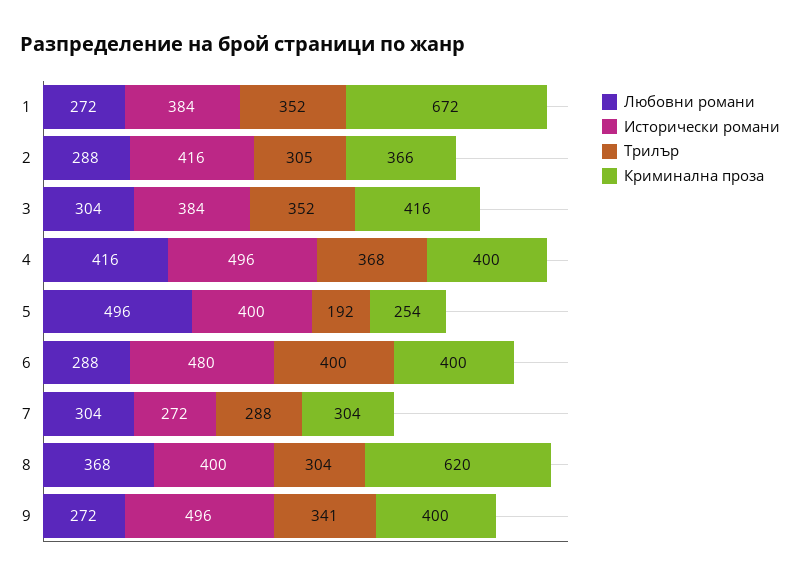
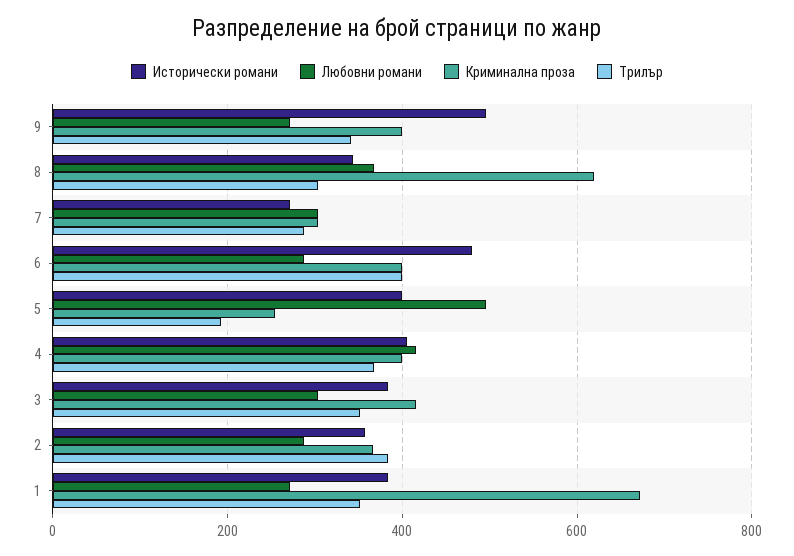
  {
    "Любовни романи": {
      "1": 272,
      "2": 288,
      "3": 304,
      "4": 416,
      "5": 496,
      "6": 288,
      "7": 304,
      "8": 368,
      "9": 272
    },
    "Исторически романи": {
      "1": 384,
-     "2": 416,
+     "2": 360,
      "3": 384,
-     "4": 496,
+     "4": 400,
      "5": 400,
      "6": 480,
      "7": 272,
-     "8": 400,
+     "8": 340,
      "9": 496
    },
    "Трилър": {
      "1": 352,
-     "2": 305,
+     "2": 380,
      "3": 352,
      "4": 368,
      "5": 192,
      "6": 400,
      "7": 288,
      "8": 304,
      "9": 341
    },
    "Криминална проза": {
      "1": 672,
      "2": 366,
      "3": 416,
      "4": 400,
      "5": 254,
      "6": 400,
      "7": 304,
      "8": 620,
      "9": 400
    }
  }

